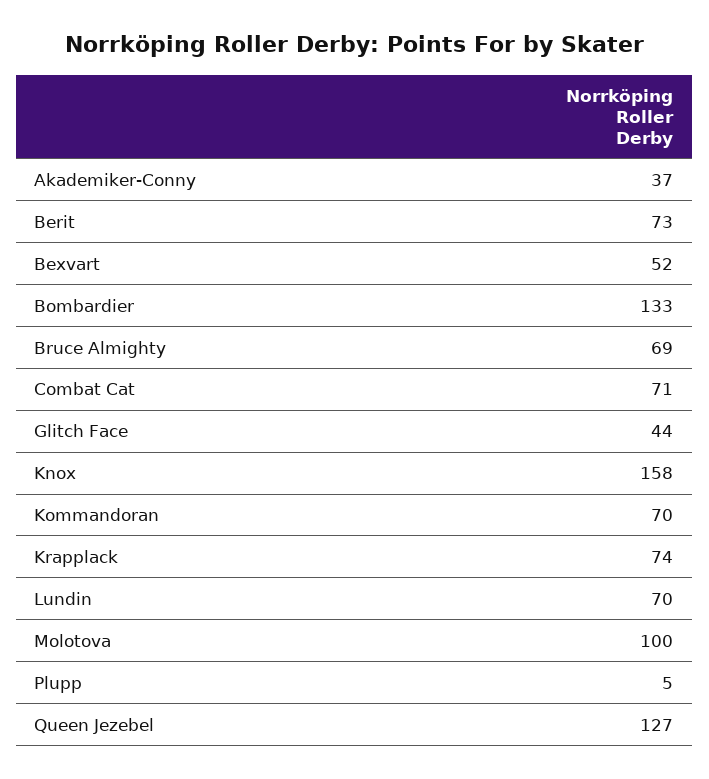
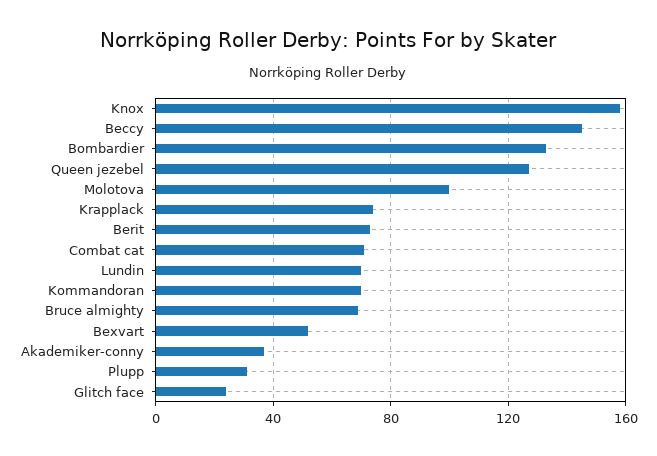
  {
    "Akademiker-Conny": 37,
    "Berit": 73,
    "Bexvart": 52,
    "Bombardier": 133,
    "Bruce Almighty": 69,
    "Combat Cat": 71,
-   "Glitch Face": 44,
+   "Glitch Face": 25,
    "Knox": 158,
    "Kommandoran": 70,
    "Krapplack": 74,
    "Lundin": 70,
    "Molotova": 100,
-   "Plupp": 5,
+   "Plupp": 30,
-   "Queen Jezebel": 127
+   "Queen Jezebel": 127,
+   "Beccy": 145
  }

